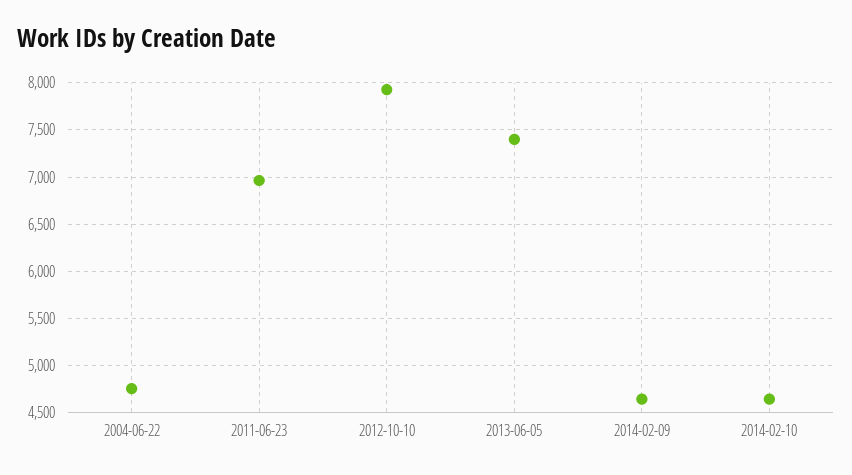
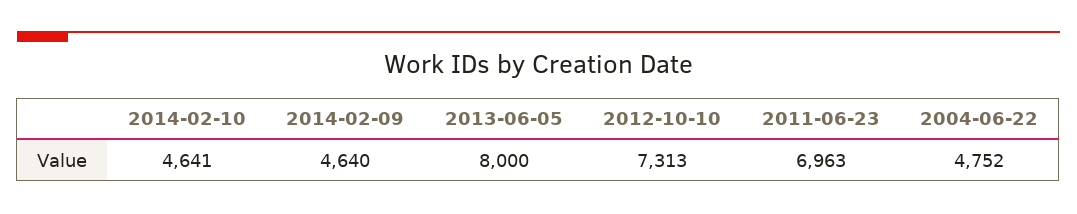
  {
    "2004-06-22": 4752,
    "2011-06-23": 6963,
-   "2012-10-10": 7900,
+   "2012-10-10": 7313,
-   "2013-06-05": 7400,
+   "2013-06-05": 8000,
    "2014-02-09": 4640,
    "2014-02-10": 4641
  }

